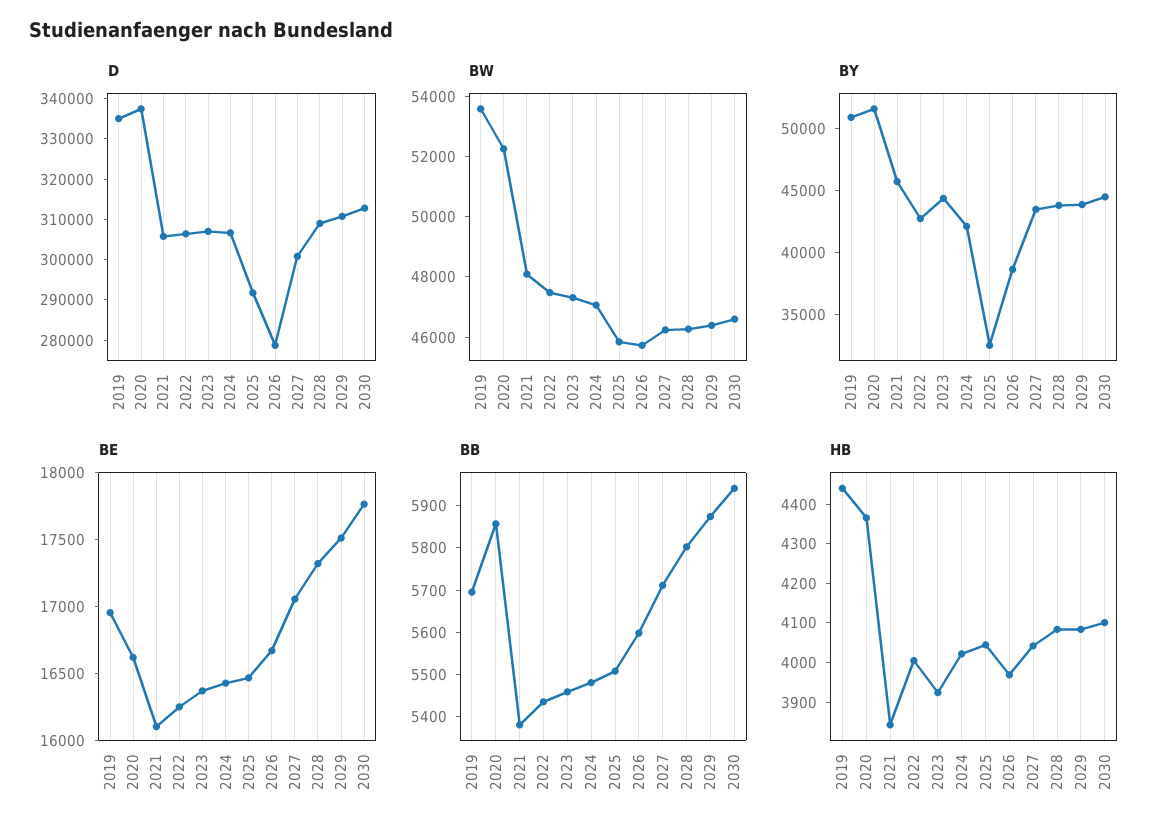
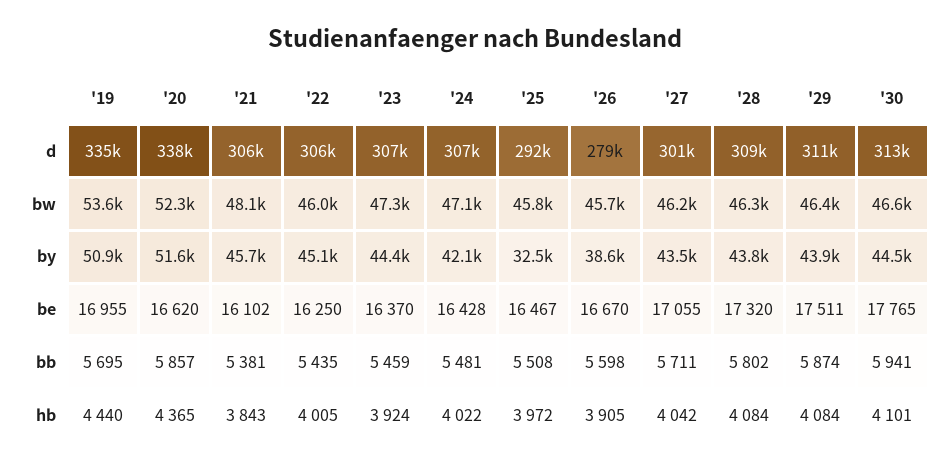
  {
    "D": {
      "2019": 335000,
      "2020": 338000,
      "2021": 306000,
      "2022": 306000,
      "2023": 307000,
      "2024": 307000,
      "2025": 292000,
      "2026": 279000,
      "2027": 301000,
      "2028": 309000,
      "2029": 311000,
      "2030": 313000
    },
    "BW": {
      "2019": 53600,
      "2020": 52300,
      "2021": 48100,
-     "2022": 47500,
+     "2022": 46000,
      "2023": 47300,
      "2024": 47100,
      "2025": 45800,
      "2026": 45700,
      "2027": 46200,
      "2028": 46300,
      "2029": 46400,
      "2030": 46600
    },
    "BY": {
      "2019": 50900,
      "2020": 51600,
      "2021": 45700,
-     "2022": 43000,
+     "2022": 45100,
      "2023": 44400,
      "2024": 42100,
      "2025": 32500,
      "2026": 38600,
      "2027": 43500,
      "2028": 43800,
      "2029": 43900,
      "2030": 44500
    },
    "BE": {
      "2019": 16955,
      "2020": 16620,
      "2021": 16102,
      "2022": 16250,
      "2023": 16370,
      "2024": 16428,
      "2025": 16467,
      "2026": 16670,
      "2027": 17055,
      "2028": 17320,
      "2029": 17511,
      "2030": 17765
    },
    "BB": {
      "2019": 5695,
      "2020": 5857,
      "2021": 5381,
      "2022": 5435,
      "2023": 5459,
      "2024": 5481,
      "2025": 5508,
      "2026": 5598,
      "2027": 5711,
      "2028": 5802,
      "2029": 5874,
      "2030": 5941
    },
    "HB": {
      "2019": 4440,
      "2020": 4365,
      "2021": 3843,
      "2022": 4005,
      "2023": 3924,
      "2024": 4022,
-     "2025": 4050,
+     "2025": 3972,
-     "2026": 3975,
+     "2026": 3905,
      "2027": 4042,
      "2028": 4084,
      "2029": 4084,
      "2030": 4101
    }
  }

